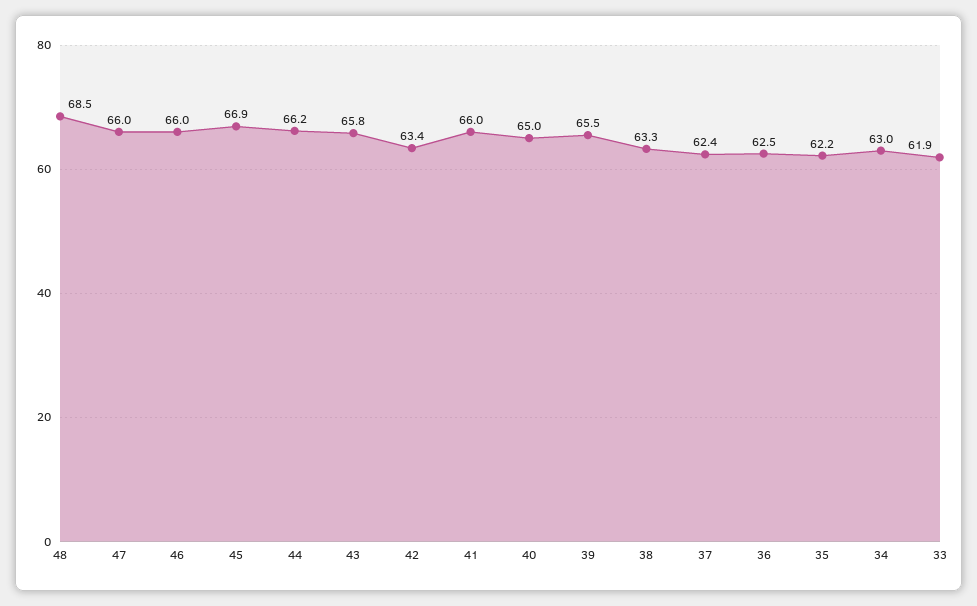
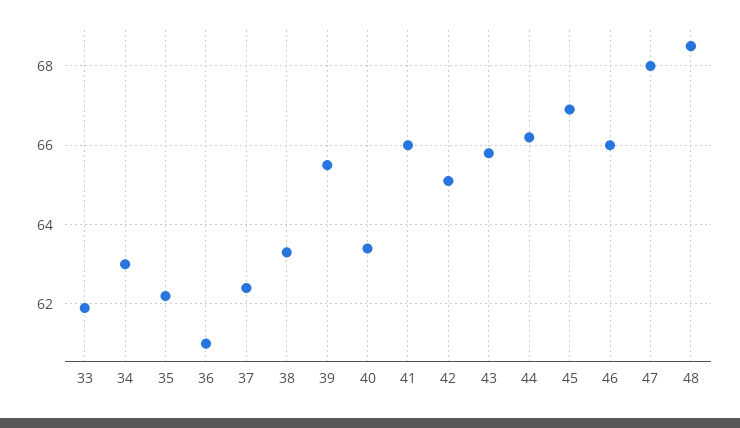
  {
    "48": 68.5,
-   "47": 66,
+   "47": 68,
    "46": 66,
    "45": 66.9,
    "44": 66.2,
    "43": 65.8,
-   "42": 63.4,
+   "42": 65,
    "41": 66,
-   "40": 65,
+   "40": 63.5,
    "39": 65.5,
    "38": 63.3,
    "37": 62.4,
-   "36": 62.5,
+   "36": 61,
    "35": 62.2,
    "34": 63,
    "33": 61.9
  }

